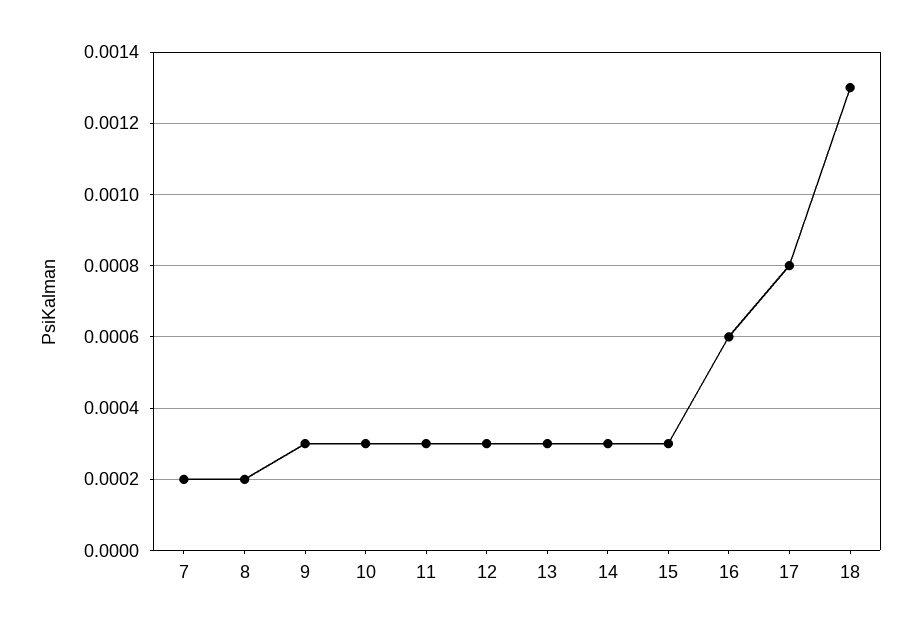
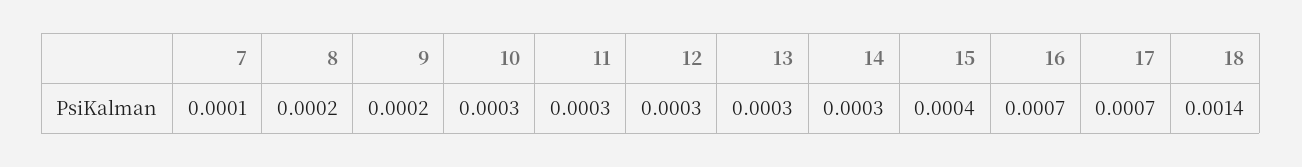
  {
-   "7": 0.0002,
+   "7": 0.0001,
    "8": 0.0002,
-   "9": 0.0003,
+   "9": 0.0002,
    "10": 0.0003,
    "11": 0.0003,
    "12": 0.0003,
    "13": 0.0003,
    "14": 0.0003,
-   "15": 0.0003,
+   "15": 0.0004,
-   "16": 0.0006,
+   "16": 0.0007,
-   "17": 0.0008,
+   "17": 0.0007,
-   "18": 0.0013
+   "18": 0.0014
  }

